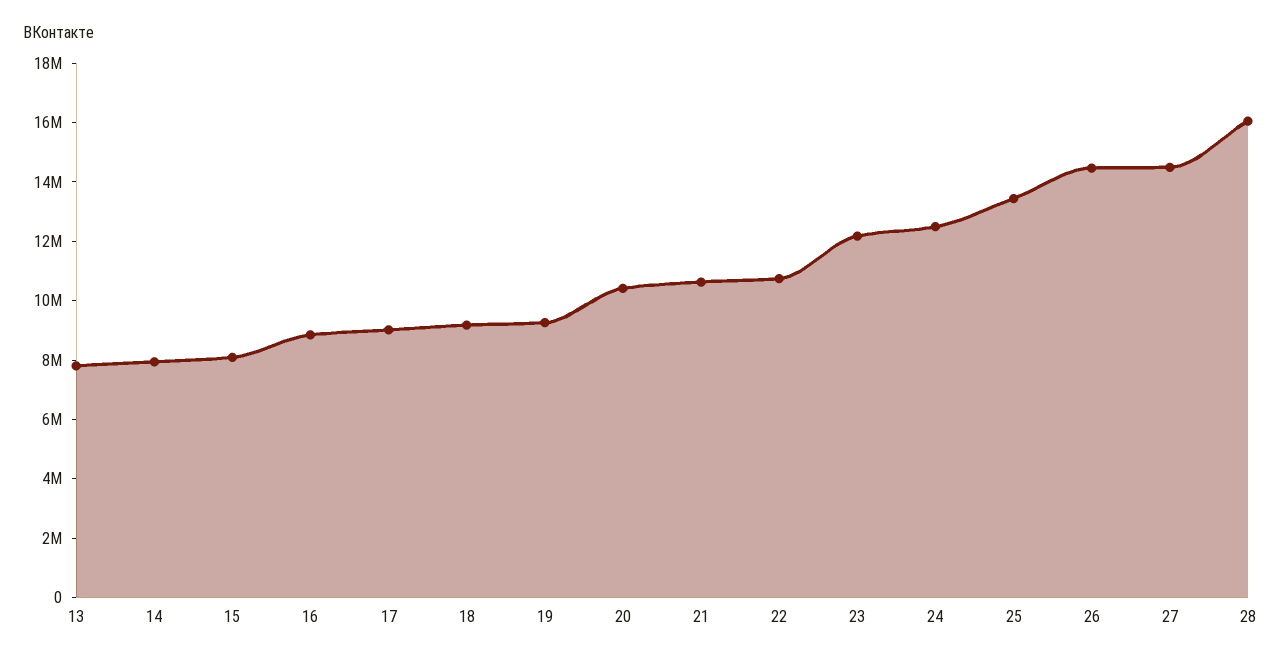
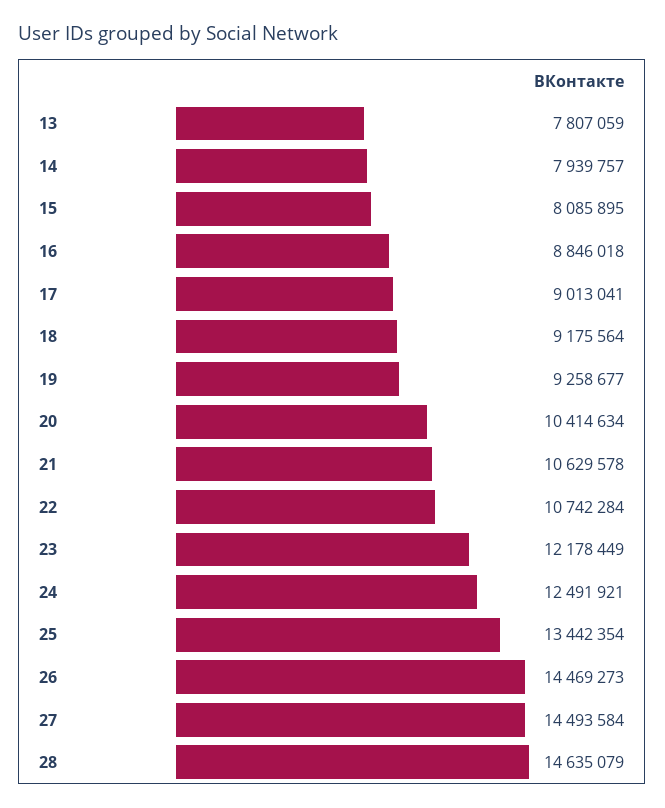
  {
    "13": 7807059,
    "14": 7939757,
    "15": 8085895,
    "16": 8846018,
    "17": 9013041,
    "18": 9175564,
    "19": 9258677,
    "20": 10414634,
    "21": 10629578,
    "22": 10742284,
    "23": 12178449,
    "24": 12491921,
    "25": 13442354,
    "26": 14469273,
    "27": 14493584,
-   "28": 16000000
+   "28": 14635079
  }

